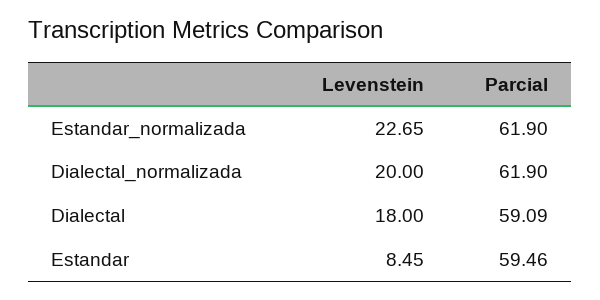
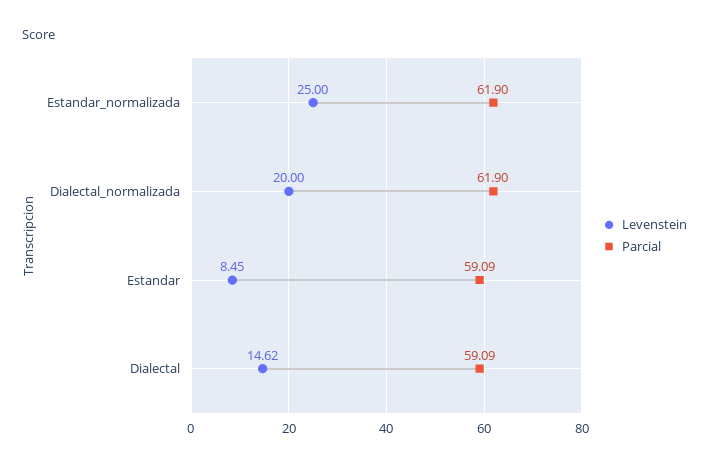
  {
    "Levenstein": {
-     "Estandar_normalizada": 22.65,
+     "Estandar_normalizada": 25,
      "Dialectal_normalizada": 20,
-     "Dialectal": 18,
+     "Dialectal": 14.62,
      "Estandar": 8.45
    },
    "Parcial": {
      "Estandar_normalizada": 61.9,
      "Dialectal_normalizada": 61.9,
      "Dialectal": 59.09,
-     "Estandar": 59.46
+     "Estandar": 59.09
    }
  }

